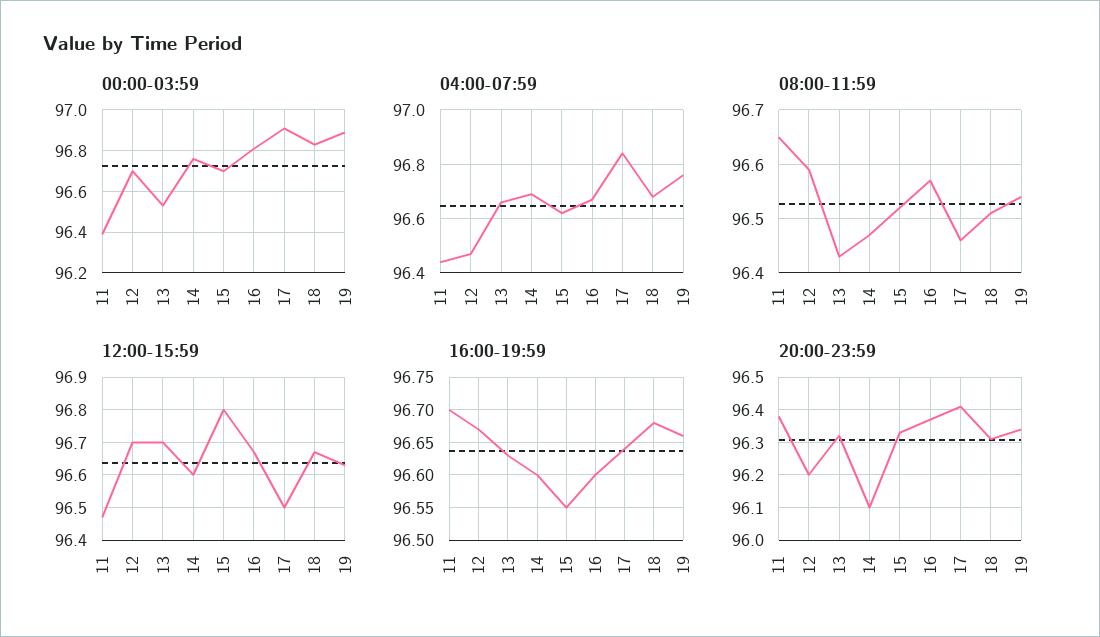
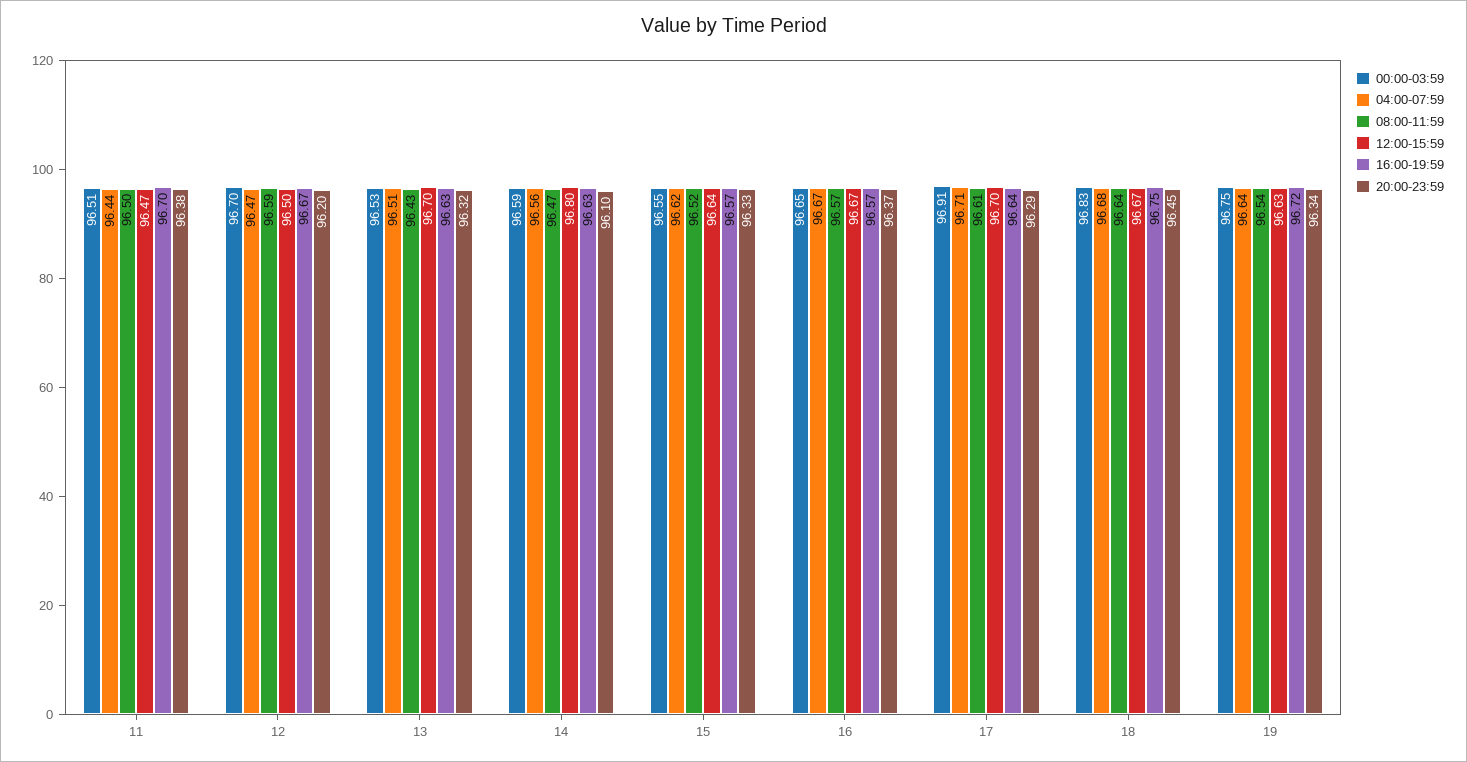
  {
    "00:00-03:59": {
-     "11": 96.4,
+     "11": 96.51,
      "12": 96.7,
      "13": 96.53,
-     "14": 96.75,
+     "14": 96.59,
-     "15": 96.7,
+     "15": 96.55,
-     "16": 96.8,
+     "16": 96.65,
      "17": 96.91,
      "18": 96.83,
-     "19": 96.9
+     "19": 96.75
    },
    "04:00-07:59": {
      "11": 96.44,
      "12": 96.47,
-     "13": 96.65,
+     "13": 96.51,
-     "14": 96.7,
+     "14": 96.56,
      "15": 96.62,
      "16": 96.67,
-     "17": 96.85,
+     "17": 96.71,
      "18": 96.68,
-     "19": 96.75
+     "19": 96.64
    },
    "08:00-11:59": {
-     "11": 96.65,
+     "11": 96.5,
      "12": 96.59,
      "13": 96.43,
      "14": 96.47,
      "15": 96.52,
      "16": 96.57,
-     "17": 96.45,
+     "17": 96.61,
-     "18": 96.5,
+     "18": 96.64,
      "19": 96.54
    },
    "12:00-15:59": {
      "11": 96.47,
-     "12": 96.7,
+     "12": 96.5,
      "13": 96.7,
-     "14": 96.6,
+     "14": 96.8,
-     "15": 96.8,
+     "15": 96.64,
      "16": 96.67,
-     "17": 96.5,
+     "17": 96.7,
      "18": 96.67,
      "19": 96.63
    },
    "16:00-19:59": {
      "11": 96.7,
      "12": 96.67,
      "13": 96.63,
-     "14": 96.6,
+     "14": 96.63,
-     "15": 96.55,
+     "15": 96.57,
-     "16": 96.6,
+     "16": 96.57,
      "17": 96.64,
-     "18": 96.68,
+     "18": 96.75,
-     "19": 96.66
+     "19": 96.72
    },
    "20:00-23:59": {
      "11": 96.38,
      "12": 96.2,
      "13": 96.32,
      "14": 96.1,
      "15": 96.33,
      "16": 96.37,
-     "17": 96.4,
+     "17": 96.29,
-     "18": 96.3,
+     "18": 96.45,
      "19": 96.34
    }
  }

